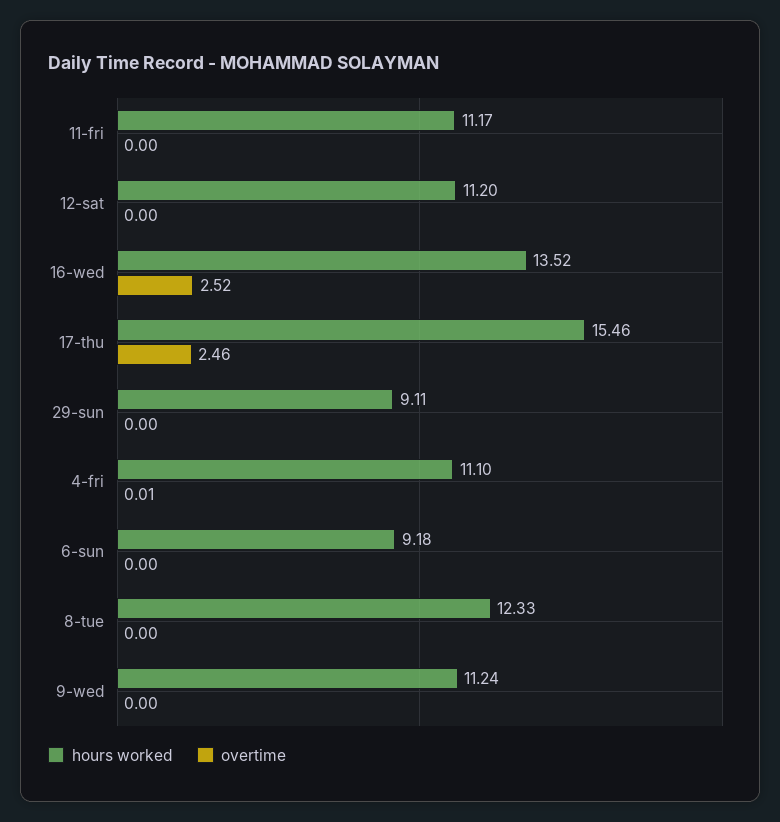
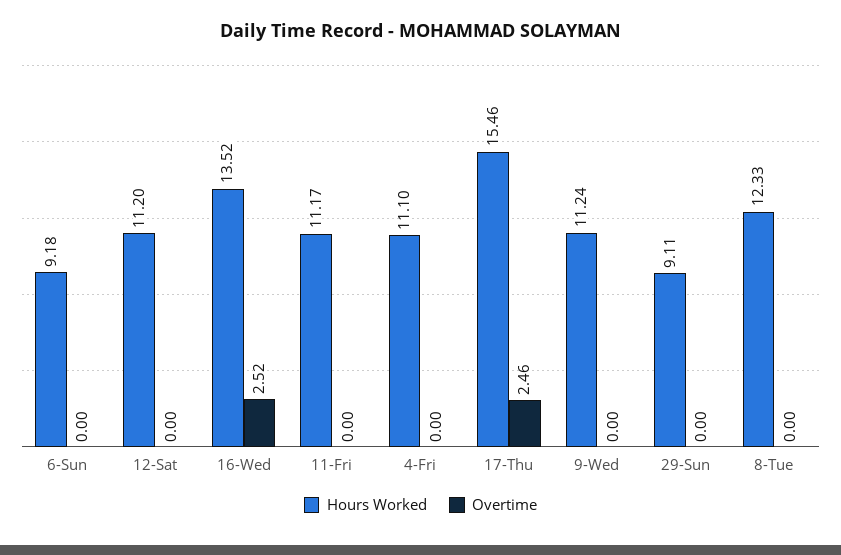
  {
    "hours worked": {
      "11-fri": 11.17,
      "12-sat": 11.2,
      "16-wed": 13.52,
      "17-thu": 15.46,
      "29-sun": 9.11,
      "4-fri": 11.1,
      "6-sun": 9.18,
      "8-tue": 12.33,
      "9-wed": 11.24
    },
    "overtime": {
      "11-fri": 0,
      "12-sat": 0,
      "16-wed": 2.52,
      "17-thu": 2.46,
      "29-sun": 0,
-     "4-fri": 0.01,
+     "4-fri": 0,
      "6-sun": 0,
      "8-tue": 0,
      "9-wed": 0
    }
  }

